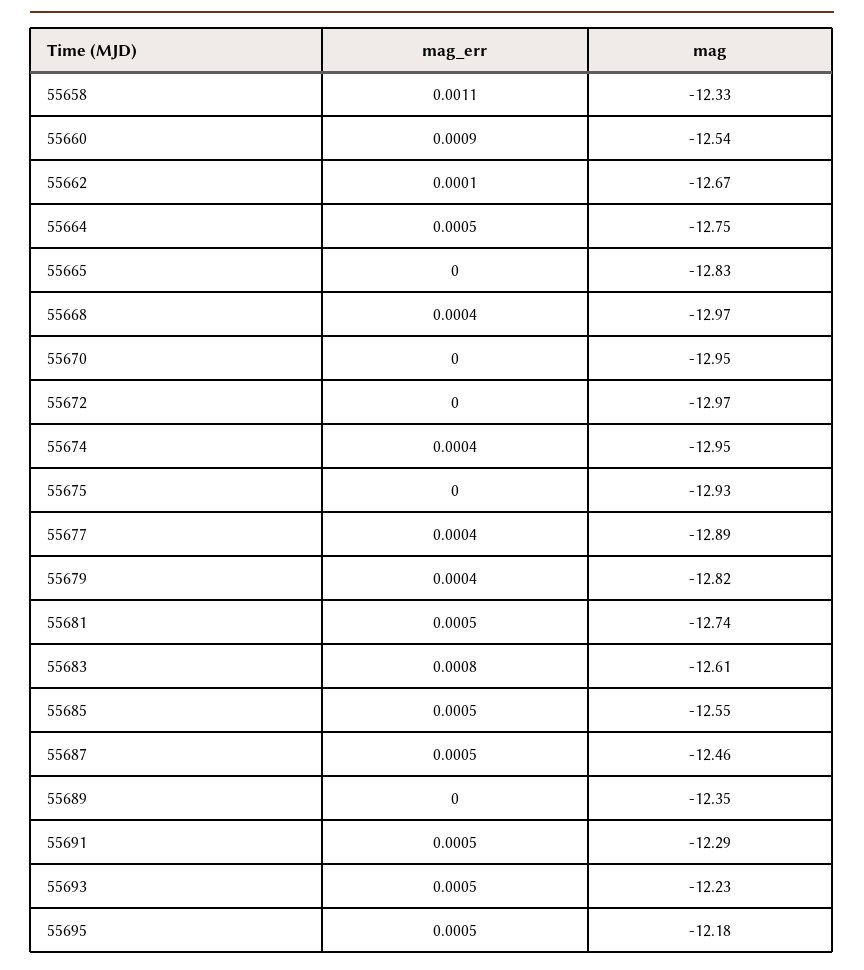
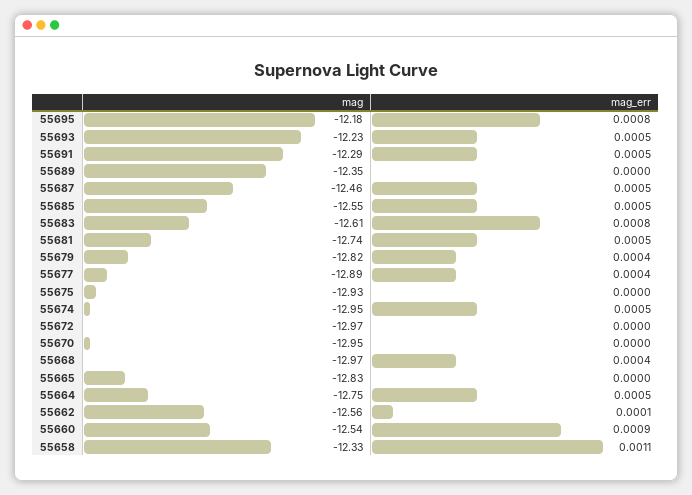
  {
    "mag_err": {
      "55658": 0.0011,
      "55660": 0.0009,
      "55662": 0.0001,
      "55664": 0.0005,
      "55665": 0,
      "55668": 0.0004,
      "55670": 0,
      "55672": 0,
-     "55674": 0.0004,
+     "55674": 0.0005,
      "55675": 0,
      "55677": 0.0004,
      "55679": 0.0004,
      "55681": 0.0005,
      "55683": 0.0008,
      "55685": 0.0005,
      "55687": 0.0005,
      "55689": 0,
      "55691": 0.0005,
      "55693": 0.0005,
-     "55695": 0.0005
+     "55695": 0.0008
    },
    "mag": {
      "55658": -12.33,
      "55660": -12.54,
-     "55662": -12.67,
+     "55662": -12.56,
      "55664": -12.75,
      "55665": -12.83,
      "55668": -12.97,
      "55670": -12.95,
      "55672": -12.97,
      "55674": -12.95,
      "55675": -12.93,
      "55677": -12.89,
      "55679": -12.82,
      "55681": -12.74,
      "55683": -12.61,
      "55685": -12.55,
      "55687": -12.46,
      "55689": -12.35,
      "55691": -12.29,
      "55693": -12.23,
      "55695": -12.18
    }
  }

